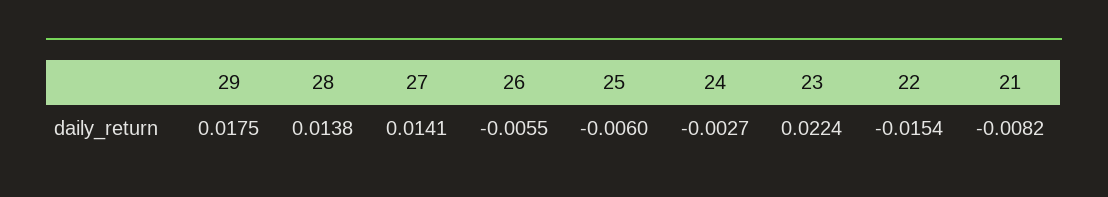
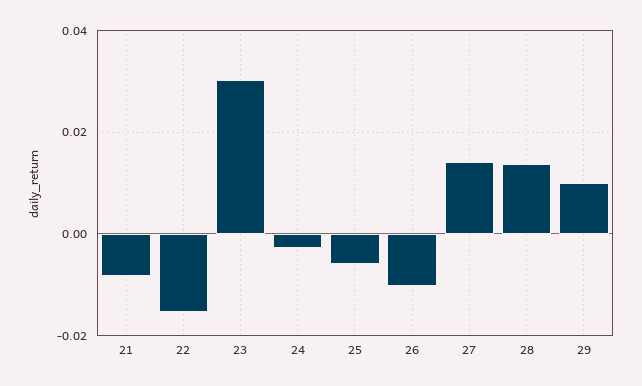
  {
-   "29": 0.0175,
+   "29": 0.01,
    "28": 0.0138,
    "27": 0.0141,
-   "26": -0.0055,
+   "26": -0.01,
    "25": -0.006,
    "24": -0.0027,
-   "23": 0.0224,
+   "23": 0.03,
    "22": -0.0154,
    "21": -0.0082
  }

